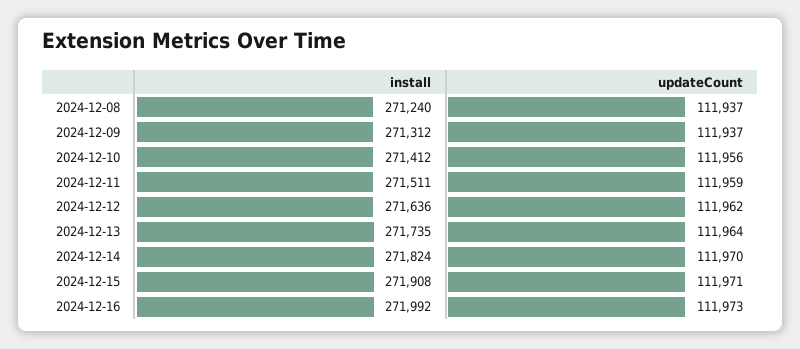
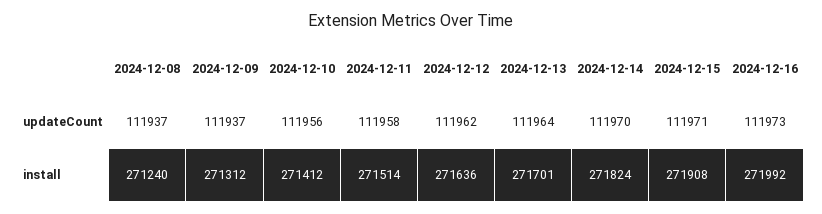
  {
    "install": {
      "2024-12-08": 271240,
      "2024-12-09": 271312,
      "2024-12-10": 271412,
-     "2024-12-11": 271511,
+     "2024-12-11": 271514,
      "2024-12-12": 271636,
-     "2024-12-13": 271735,
+     "2024-12-13": 271701,
      "2024-12-14": 271824,
      "2024-12-15": 271908,
      "2024-12-16": 271992
    },
    "updateCount": {
      "2024-12-08": 111937,
      "2024-12-09": 111937,
      "2024-12-10": 111956,
-     "2024-12-11": 111959,
+     "2024-12-11": 111958,
      "2024-12-12": 111962,
      "2024-12-13": 111964,
      "2024-12-14": 111970,
      "2024-12-15": 111971,
      "2024-12-16": 111973
    }
  }

